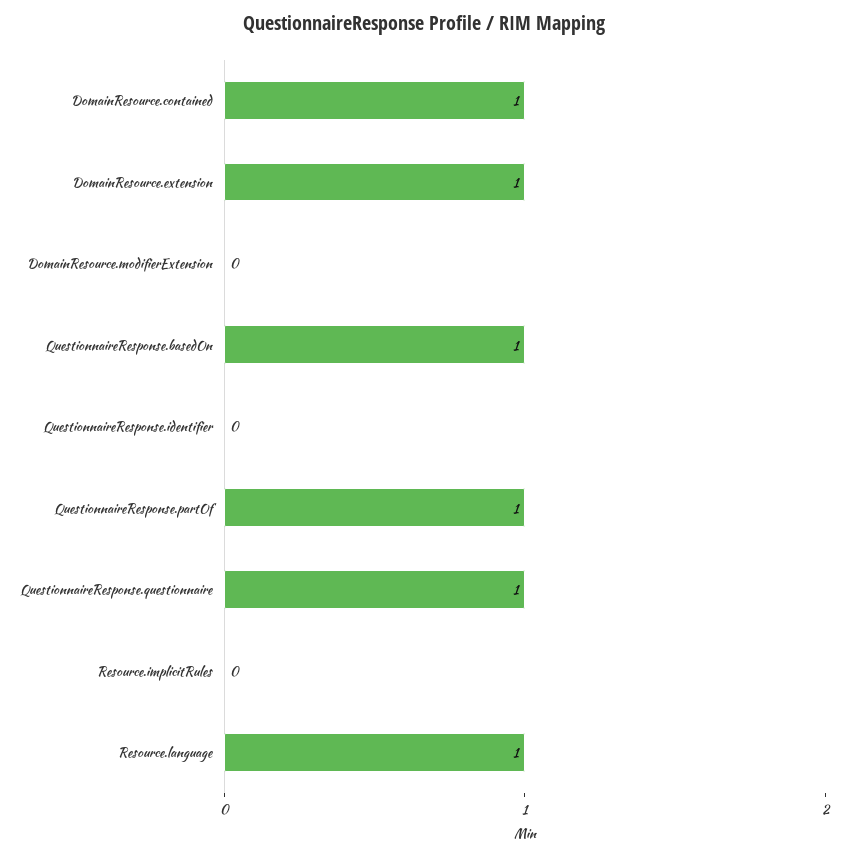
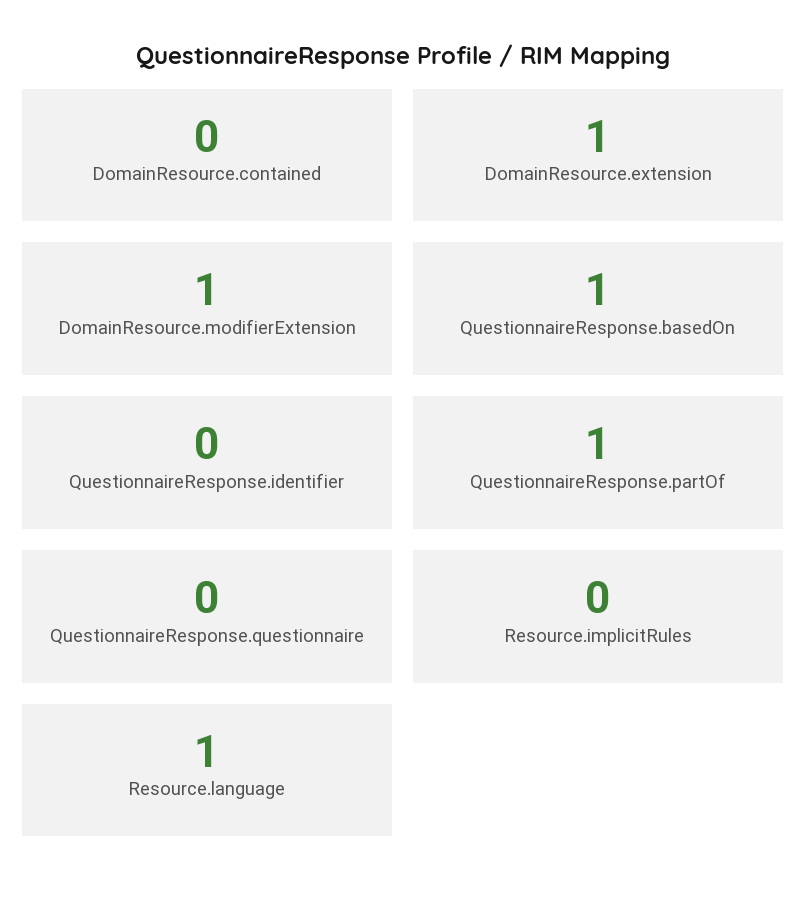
  {
-   "DomainResource.contained": 1,
+   "DomainResource.contained": 0,
    "DomainResource.extension": 1,
-   "DomainResource.modifierExtension": 0,
+   "DomainResource.modifierExtension": 1,
    "QuestionnaireResponse.basedOn": 1,
    "QuestionnaireResponse.identifier": 0,
    "QuestionnaireResponse.partOf": 1,
-   "QuestionnaireResponse.questionnaire": 1,
+   "QuestionnaireResponse.questionnaire": 0,
    "Resource.implicitRules": 0,
    "Resource.language": 1
  }

